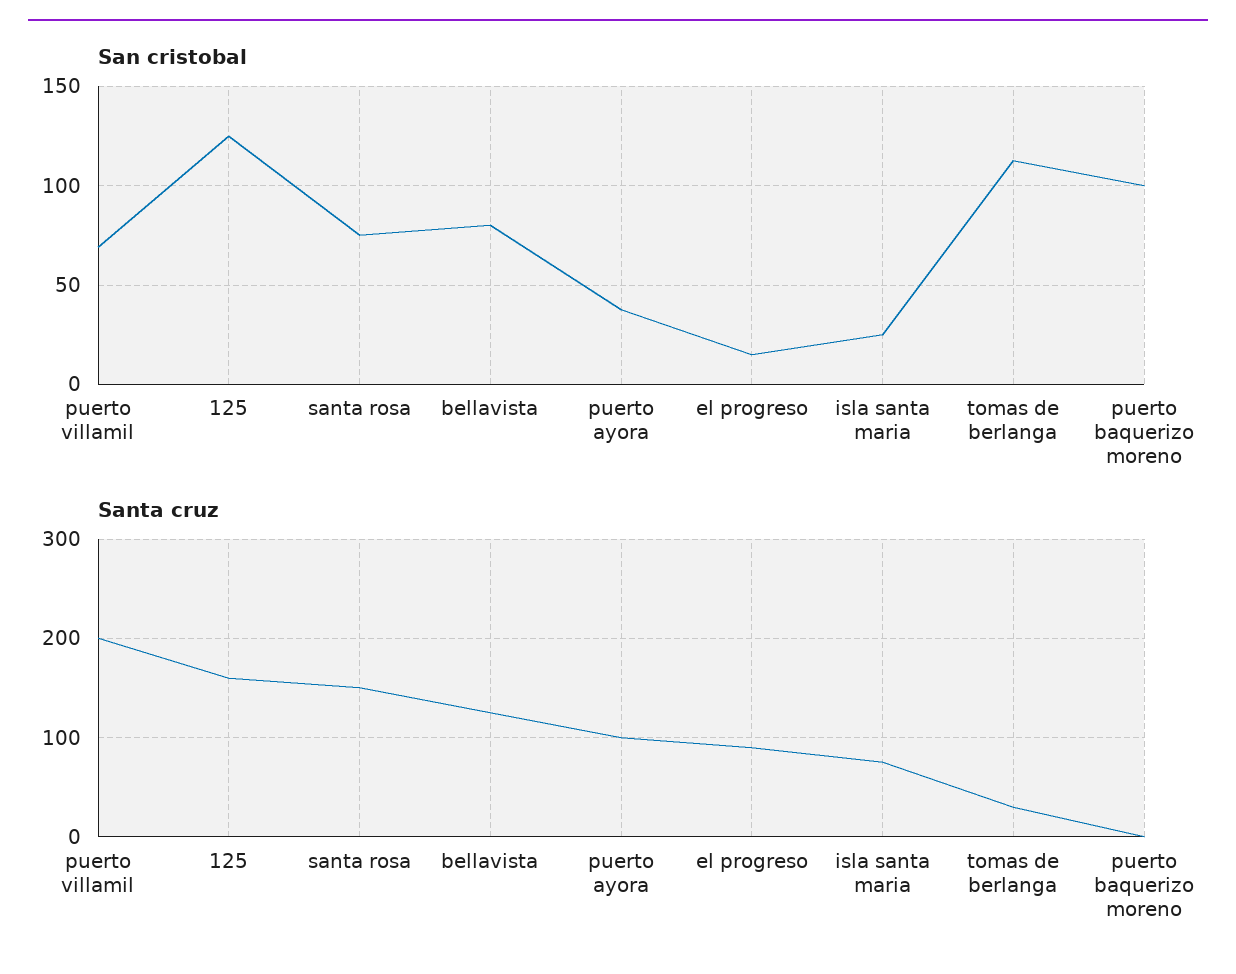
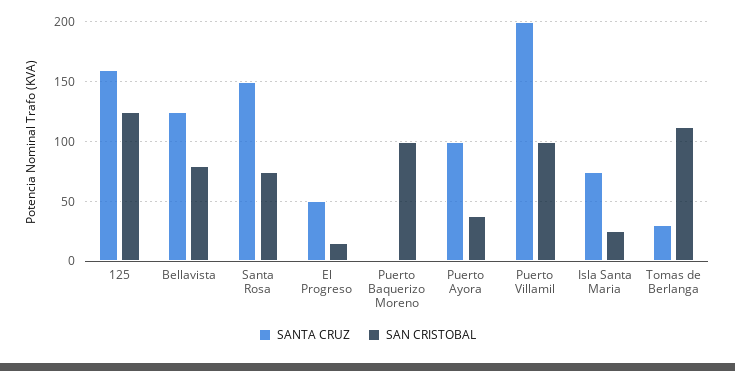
  {
    "San cristobal": {
-     "puerto villamil": 70,
+     "puerto villamil": 100,
      "125": 125,
      "santa rosa": 75,
      "bellavista": 80,
      "puerto ayora": 40,
      "el progreso": 15,
      "isla santa maria": 25,
      "tomas de berlanga": 115,
      "puerto baquerizo moreno": 100
    },
    "Santa cruz": {
      "puerto villamil": 200,
      "125": 160,
      "santa rosa": 150,
      "bellavista": 130,
      "puerto ayora": 100,
-     "el progreso": 90,
+     "el progreso": 50,
      "isla santa maria": 80,
      "tomas de berlanga": 30,
      "puerto baquerizo moreno": 0
    }
  }

